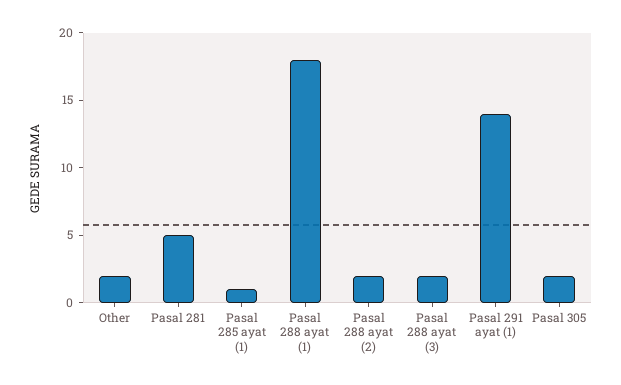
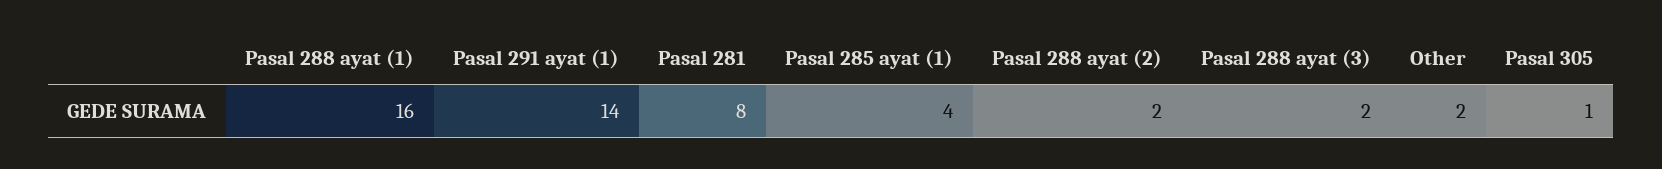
  {
    "Other": 2,
-   "Pasal 281": 5,
+   "Pasal 281": 8,
-   "Pasal 285 ayat (1)": 1,
+   "Pasal 285 ayat (1)": 4,
-   "Pasal 288 ayat (1)": 18,
+   "Pasal 288 ayat (1)": 16,
    "Pasal 288 ayat (2)": 2,
    "Pasal 288 ayat (3)": 2,
    "Pasal 291 ayat (1)": 14,
-   "Pasal 305": 2
+   "Pasal 305": 1
  }

